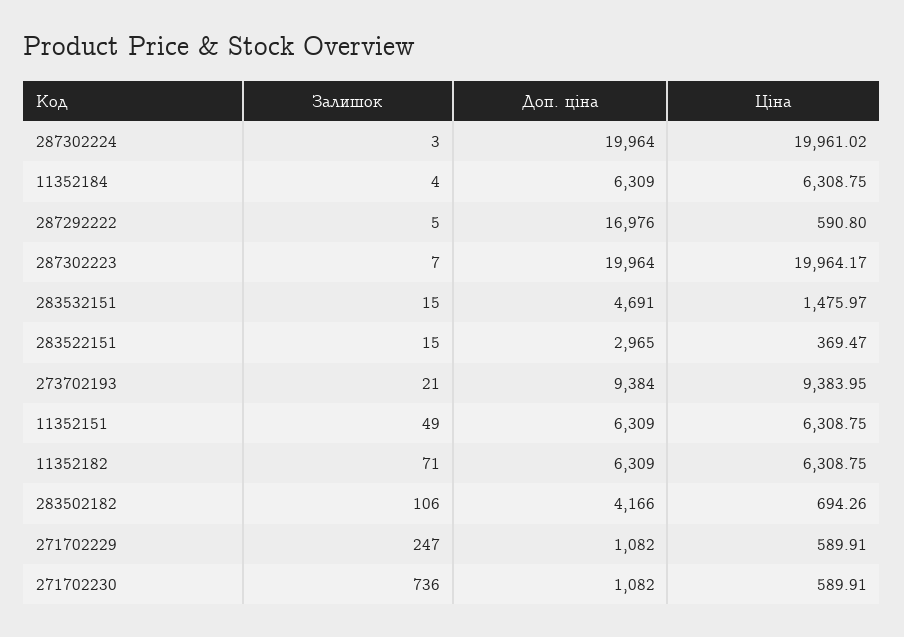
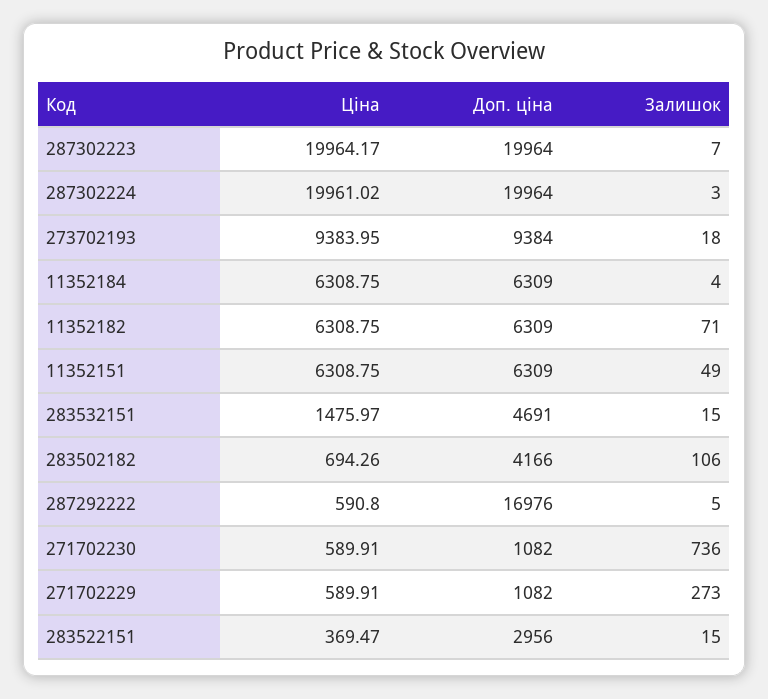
  {
    "Залишок": {
      "287302224": 3,
      "11352184": 4,
      "287292222": 5,
      "287302223": 7,
      "283532151": 15,
      "283522151": 15,
-     "273702193": 21,
+     "273702193": 18,
      "11352151": 49,
      "11352182": 71,
      "283502182": 106,
-     "271702229": 247,
+     "271702229": 273,
      "271702230": 736
    },
    "Доп. ціна": {
      "287302224": 19964,
      "11352184": 6309,
      "287292222": 16976,
      "287302223": 19964,
      "283532151": 4691,
-     "283522151": 2965,
+     "283522151": 2956,
      "273702193": 9384,
      "11352151": 6309,
      "11352182": 6309,
      "283502182": 4166,
      "271702229": 1082,
      "271702230": 1082
    },
    "Ціна": {
      "287302224": 19961.02,
      "11352184": 6308.75,
      "287292222": 590.8,
      "287302223": 19964.17,
      "283532151": 1475.97,
      "283522151": 369.47,
      "273702193": 9383.95,
      "11352151": 6308.75,
      "11352182": 6308.75,
      "283502182": 694.26,
      "271702229": 589.91,
      "271702230": 589.91
    }
  }

